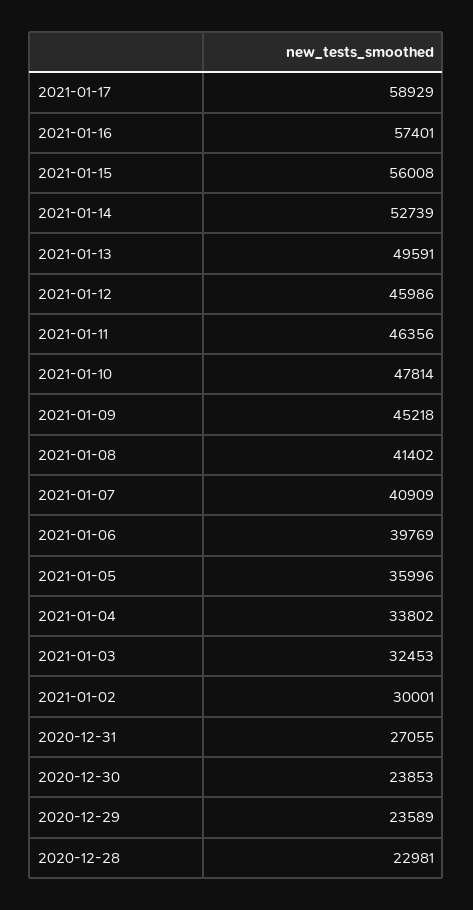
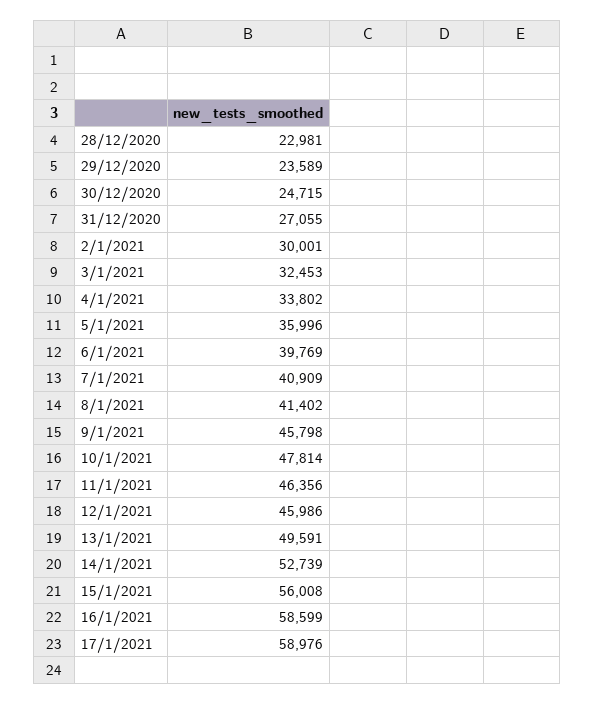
  {
-   "2021-01-17": 58929,
+   "2021-01-17": 58976,
-   "2021-01-16": 57401,
+   "2021-01-16": 58599,
    "2021-01-15": 56008,
    "2021-01-14": 52739,
    "2021-01-13": 49591,
    "2021-01-12": 45986,
    "2021-01-11": 46356,
    "2021-01-10": 47814,
-   "2021-01-09": 45218,
+   "2021-01-09": 45798,
    "2021-01-08": 41402,
    "2021-01-07": 40909,
    "2021-01-06": 39769,
    "2021-01-05": 35996,
    "2021-01-04": 33802,
    "2021-01-03": 32453,
    "2021-01-02": 30001,
    "2020-12-31": 27055,
-   "2020-12-30": 23853,
+   "2020-12-30": 24715,
    "2020-12-29": 23589,
    "2020-12-28": 22981
  }

